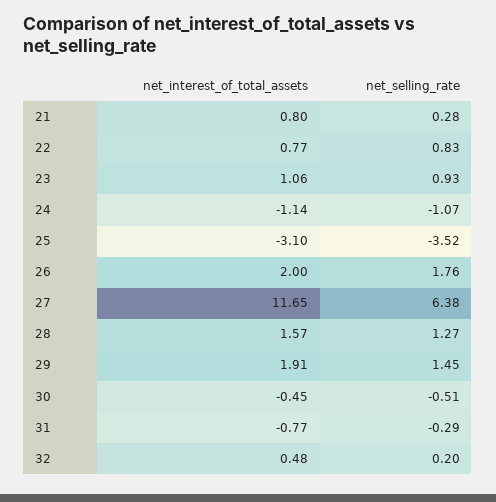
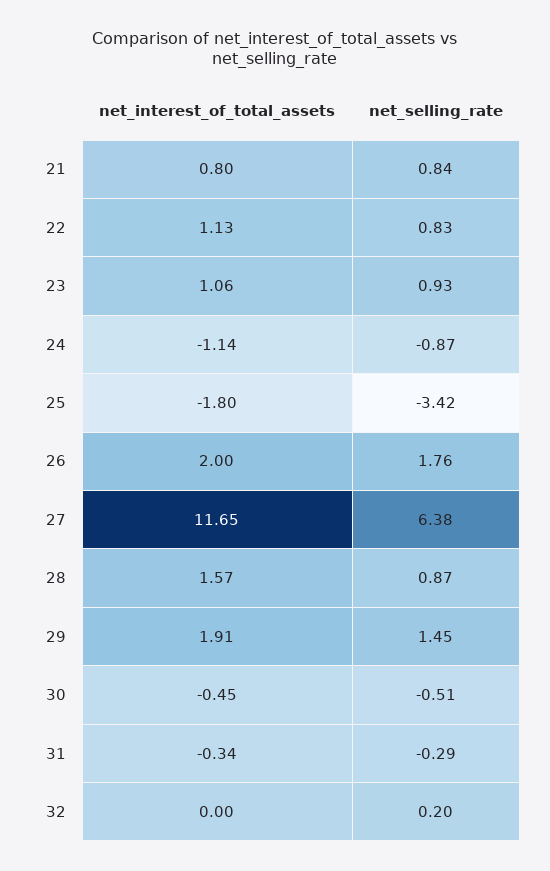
  {
    "net_interest_of_total_assets": {
      "21": 0.8,
-     "22": 0.77,
+     "22": 1.13,
      "23": 1.06,
      "24": -1.14,
-     "25": -3.1,
+     "25": -1.8,
      "26": 2,
      "27": 11.65,
      "28": 1.57,
      "29": 1.91,
      "30": -0.45,
-     "31": -0.77,
+     "31": -0.34,
-     "32": 0.48
+     "32": 0
    },
    "net_selling_rate": {
-     "21": 0.28,
+     "21": 0.84,
      "22": 0.83,
      "23": 0.93,
-     "24": -1.07,
+     "24": -0.87,
-     "25": -3.52,
+     "25": -3.42,
      "26": 1.76,
      "27": 6.38,
-     "28": 1.27,
+     "28": 0.87,
      "29": 1.45,
      "30": -0.51,
      "31": -0.29,
      "32": 0.2
    }
  }

